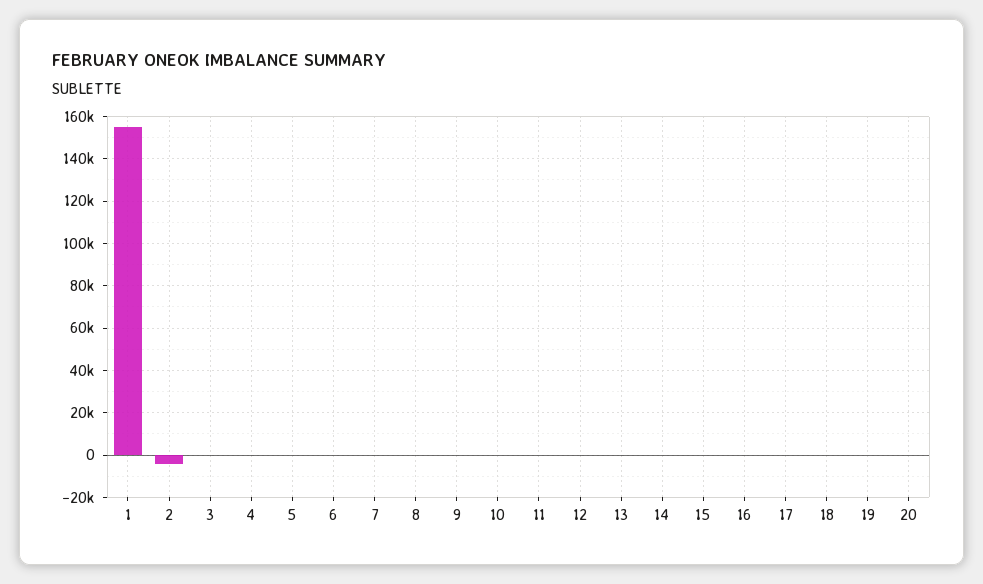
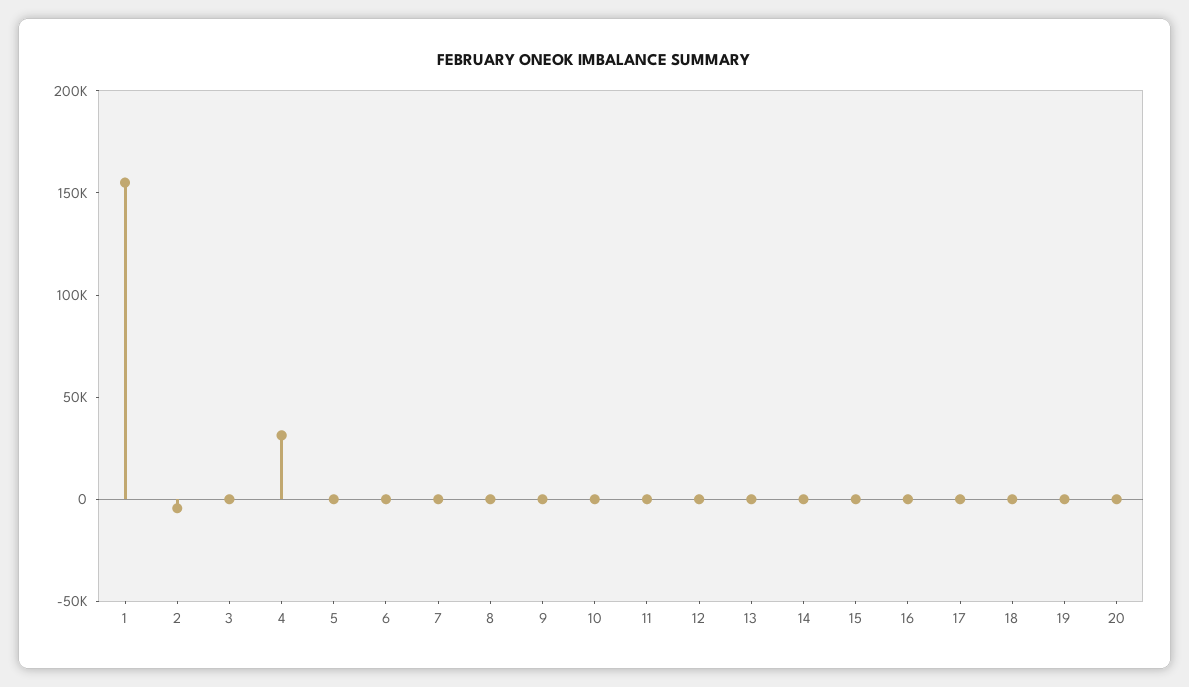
  {
    "1": 155000,
    "2": -5000,
    "3": 0,
-   "4": 0,
+   "4": 30000,
    "5": 0,
    "6": 0,
    "7": 0,
    "8": 0,
    "9": 0,
    "10": 0,
    "11": 0,
    "12": 0,
    "13": 0,
    "14": 0,
    "15": 0,
    "16": 0,
    "17": 0,
    "18": 0,
    "19": 0,
    "20": 0
  }

